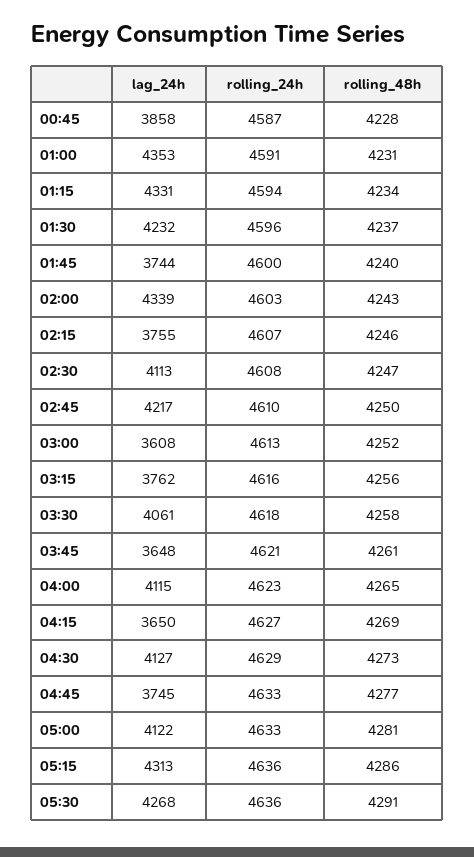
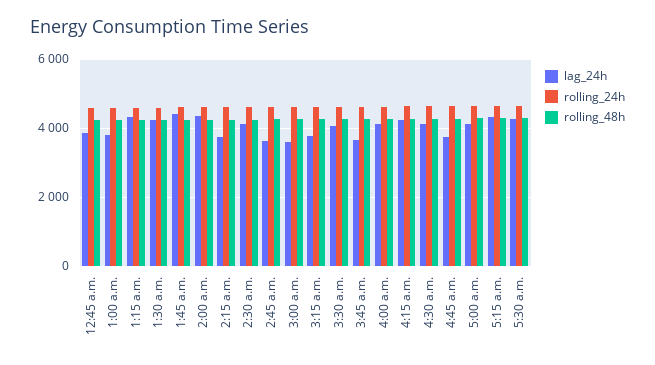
  {
    "lag_24h": {
      "00:45": 3858,
-     "01:00": 4353,
+     "01:00": 3800,
      "01:15": 4331,
      "01:30": 4232,
-     "01:45": 3744,
+     "01:45": 4400,
      "02:00": 4339,
      "02:15": 3755,
      "02:30": 4113,
-     "02:45": 4217,
+     "02:45": 3600,
      "03:00": 3608,
      "03:15": 3762,
      "03:30": 4061,
      "03:45": 3648,
      "04:00": 4115,
-     "04:15": 3650,
+     "04:15": 4200,
      "04:30": 4127,
      "04:45": 3745,
      "05:00": 4122,
      "05:15": 4313,
      "05:30": 4268
    },
    "rolling_24h": {
      "00:45": 4587,
      "01:00": 4591,
      "01:15": 4594,
      "01:30": 4596,
      "01:45": 4600,
      "02:00": 4603,
      "02:15": 4607,
      "02:30": 4608,
      "02:45": 4610,
      "03:00": 4613,
      "03:15": 4616,
      "03:30": 4618,
      "03:45": 4621,
      "04:00": 4623,
      "04:15": 4627,
      "04:30": 4629,
      "04:45": 4633,
      "05:00": 4633,
      "05:15": 4636,
      "05:30": 4636
    },
    "rolling_48h": {
      "00:45": 4228,
      "01:00": 4231,
      "01:15": 4234,
      "01:30": 4237,
      "01:45": 4240,
      "02:00": 4243,
      "02:15": 4246,
      "02:30": 4247,
      "02:45": 4250,
      "03:00": 4252,
      "03:15": 4256,
      "03:30": 4258,
      "03:45": 4261,
      "04:00": 4265,
      "04:15": 4269,
      "04:30": 4273,
      "04:45": 4277,
      "05:00": 4281,
      "05:15": 4286,
      "05:30": 4291
    }
  }

